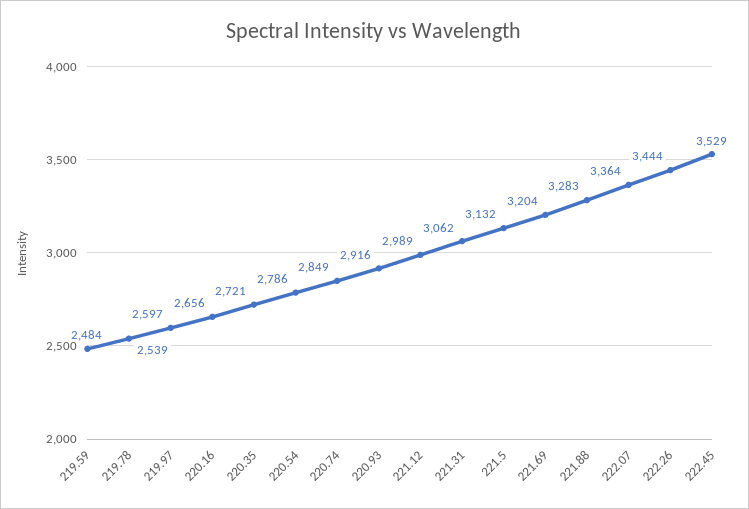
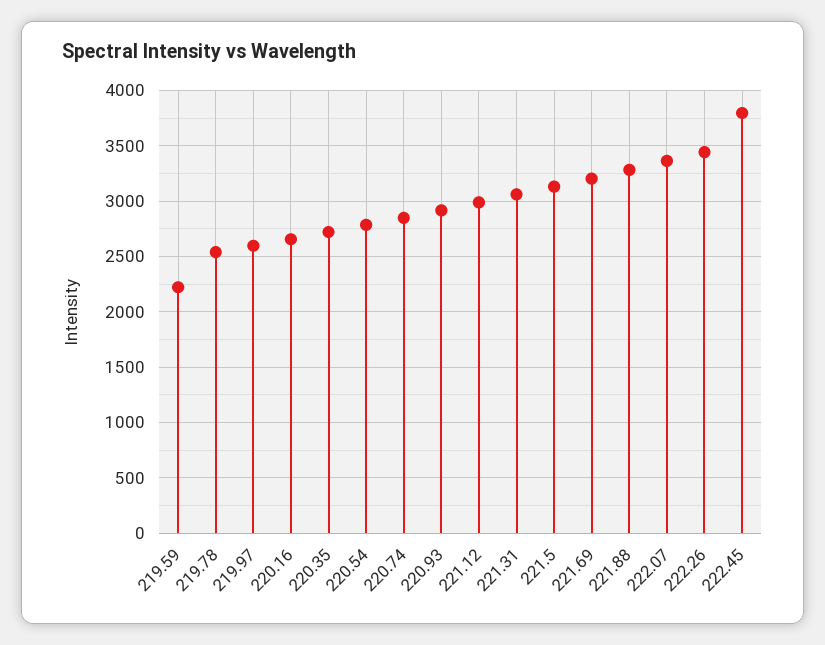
  {
-   "219.59": 2484,
+   "219.59": 2200,
    "219.78": 2539,
    "219.97": 2597,
    "220.16": 2656,
    "220.35": 2721,
    "220.54": 2786,
    "220.74": 2849,
    "220.93": 2916,
    "221.12": 2989,
    "221.31": 3062,
    "221.5": 3132,
    "221.69": 3204,
    "221.88": 3283,
    "222.07": 3364,
    "222.26": 3444,
-   "222.45": 3529
+   "222.45": 3800
  }

